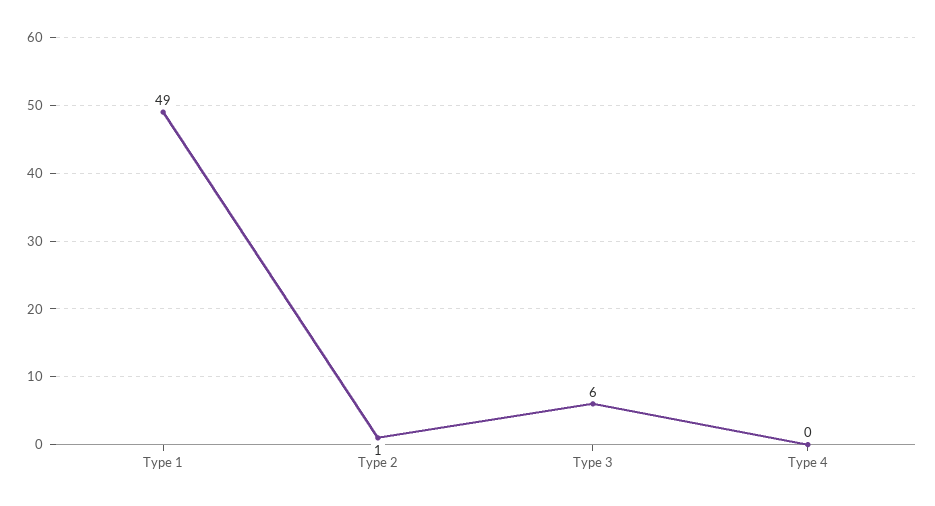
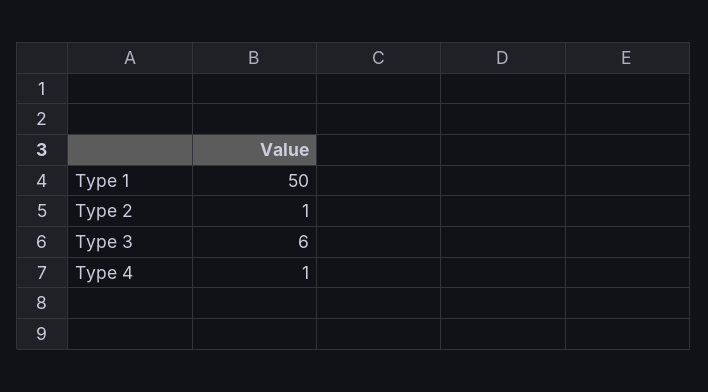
  {
-   "Type 1": 49,
+   "Type 1": 50,
    "Type 2": 1,
    "Type 3": 6,
-   "Type 4": 0
+   "Type 4": 1
  }

